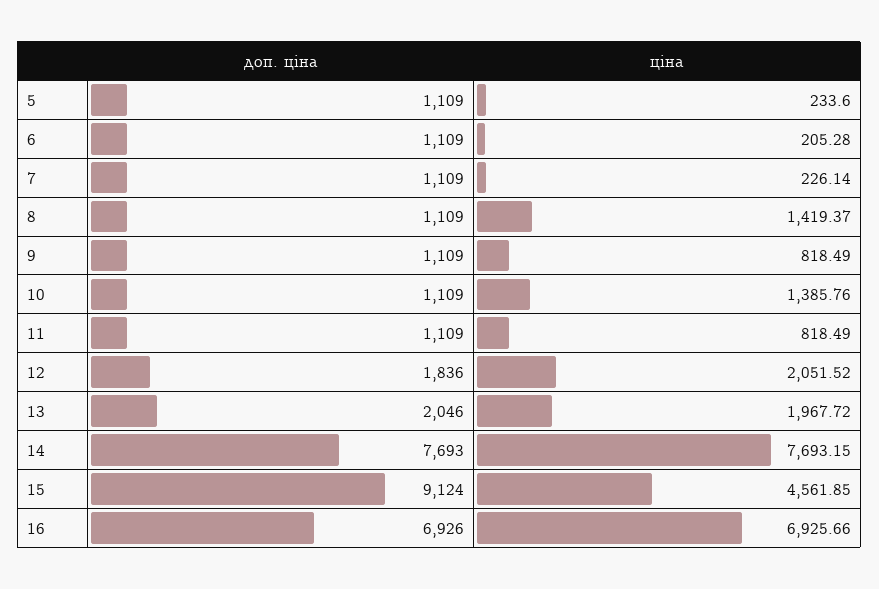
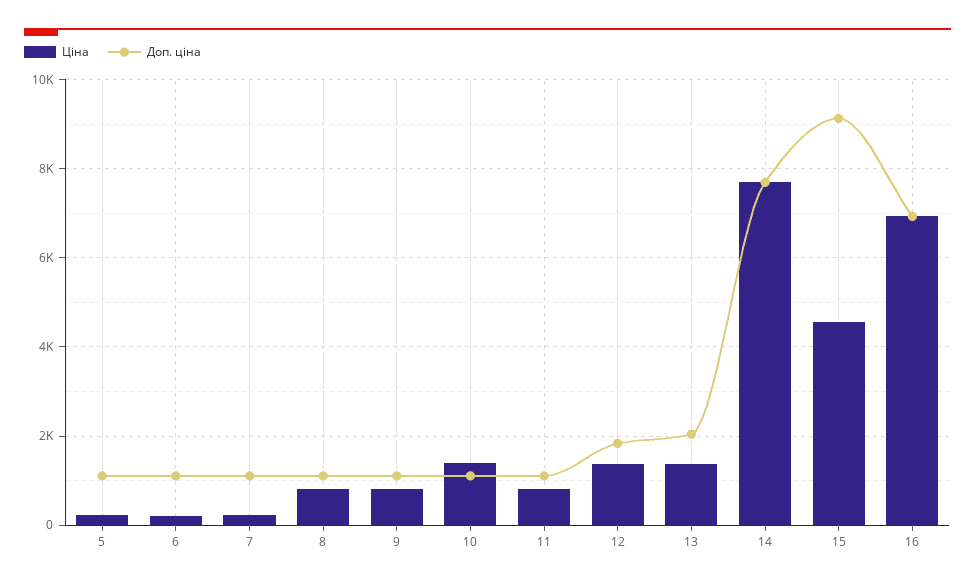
  {
    "доп. ціна": {
      "5": 1109,
      "6": 1109,
      "7": 1109,
      "8": 1109,
      "9": 1109,
      "10": 1109,
      "11": 1109,
      "12": 1836,
      "13": 2046,
      "14": 7693,
      "15": 9124,
      "16": 6926
    },
    "ціна": {
      "5": 233.6,
      "6": 205.28,
      "7": 226.14,
-     "8": 1419.37,
+     "8": 800,
      "9": 818.49,
      "10": 1385.76,
      "11": 818.49,
-     "12": 2051.52,
+     "12": 1400,
-     "13": 1967.72,
+     "13": 1400,
      "14": 7693.15,
      "15": 4561.85,
      "16": 6925.66
    }
  }

